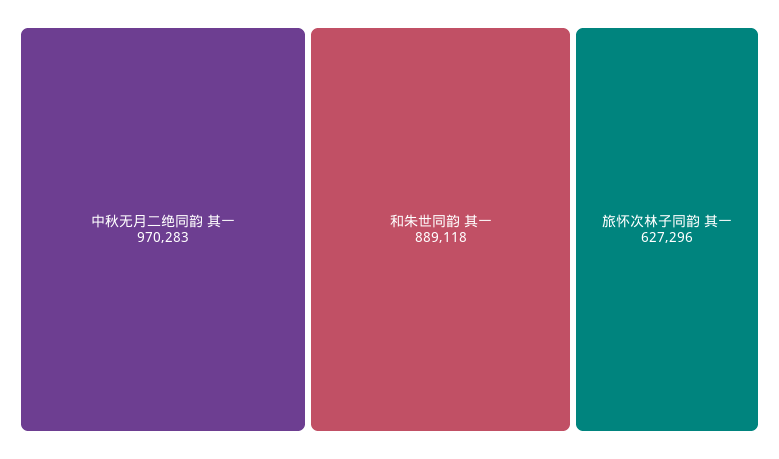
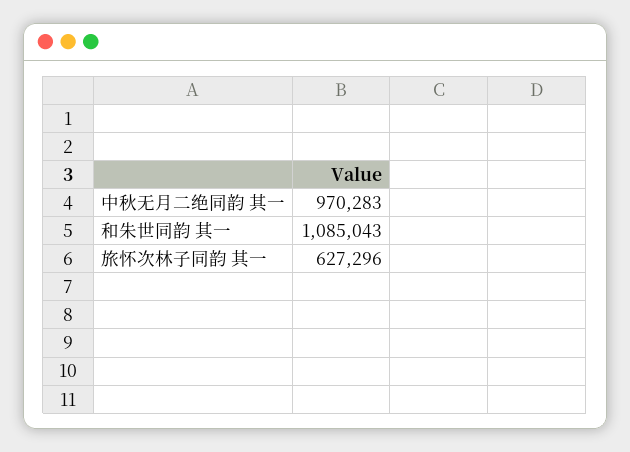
  {
    "中秋无月二绝同韵 其一": 970283,
-   "和朱世同韵 其一": 889118,
+   "和朱世同韵 其一": 1085043,
    "旅怀次林子同韵 其一": 627296
  }

